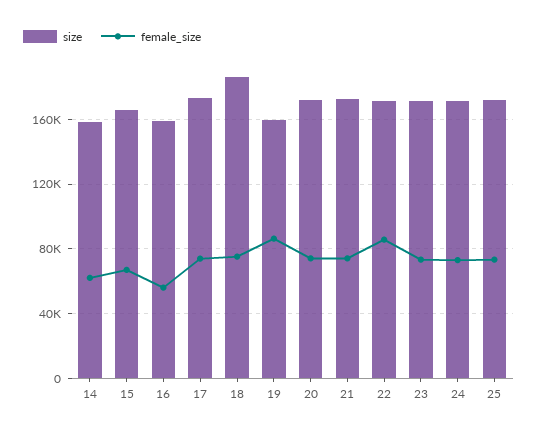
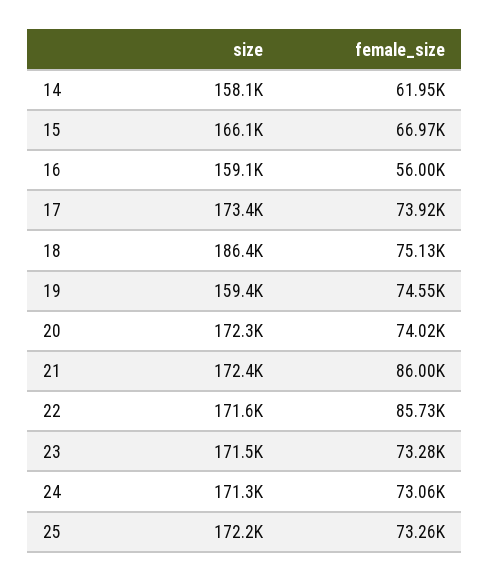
  {
    "size": {
      "14": 158100,
      "15": 166100,
      "16": 159100,
      "17": 173400,
      "18": 186400,
      "19": 159400,
      "20": 172300,
      "21": 172400,
      "22": 171600,
      "23": 171500,
      "24": 171300,
      "25": 172200
    },
    "female_size": {
      "14": 61950,
      "15": 66970,
      "16": 56000,
      "17": 73920,
      "18": 75130,
-     "19": 85000,
+     "19": 74550,
      "20": 74020,
-     "21": 75000,
+     "21": 86000,
      "22": 85730,
      "23": 73280,
      "24": 73060,
      "25": 73260
    }
  }

